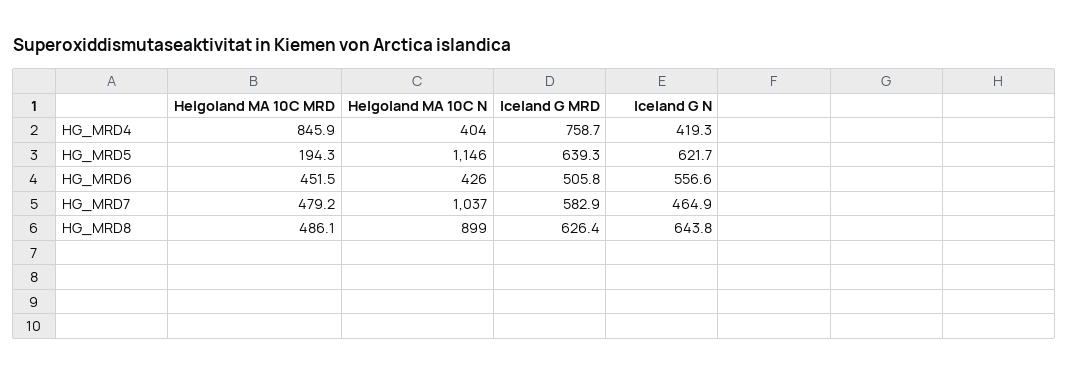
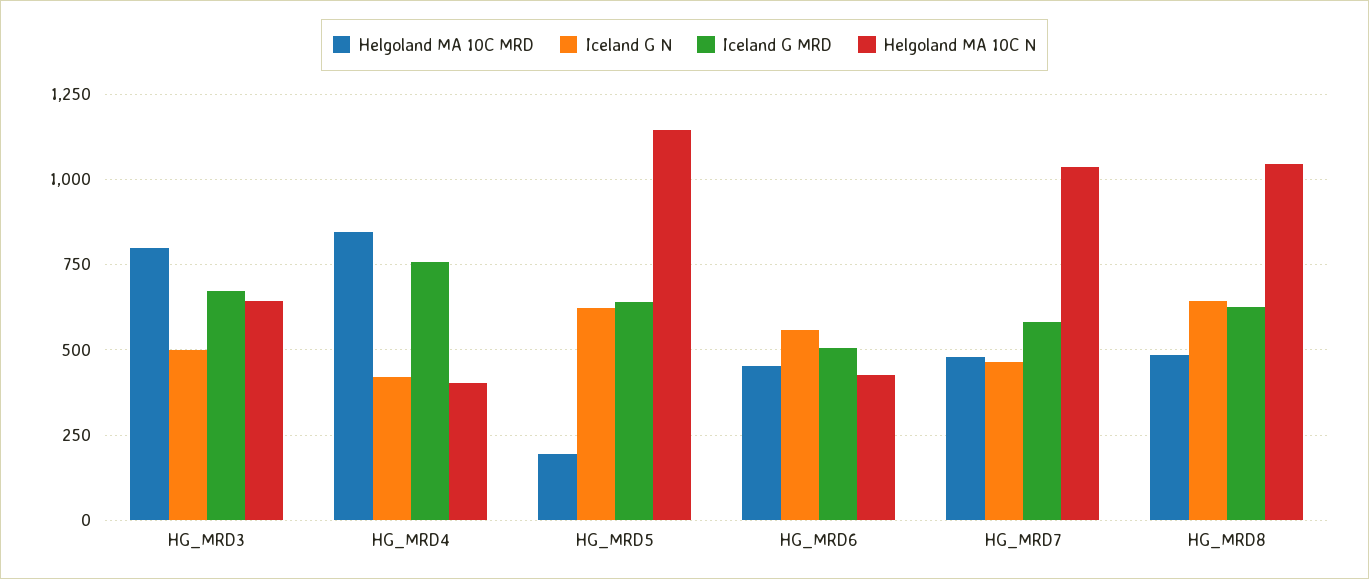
  {
    "Helgoland MA 10C MRD": {
      "HG_MRD4": 845.9,
      "HG_MRD5": 194.3,
      "HG_MRD6": 451.5,
      "HG_MRD7": 479.2,
-     "HG_MRD8": 486.1
+     "HG_MRD8": 486.1,
+     "HG_MRD3": 800
    },
    "Helgoland MA 10C N": {
      "HG_MRD4": 404,
      "HG_MRD5": 1146,
      "HG_MRD6": 426,
      "HG_MRD7": 1037,
-     "HG_MRD8": 899
+     "HG_MRD8": 1050,
+     "HG_MRD3": 650
    },
    "Iceland G MRD": {
      "HG_MRD4": 758.7,
      "HG_MRD5": 639.3,
      "HG_MRD6": 505.8,
      "HG_MRD7": 582.9,
-     "HG_MRD8": 626.4
+     "HG_MRD8": 626.4,
+     "HG_MRD3": 675
    },
    "Iceland G N": {
      "HG_MRD4": 419.3,
      "HG_MRD5": 621.7,
      "HG_MRD6": 556.6,
      "HG_MRD7": 464.9,
-     "HG_MRD8": 643.8
+     "HG_MRD8": 643.8,
+     "HG_MRD3": 500
    }
  }

